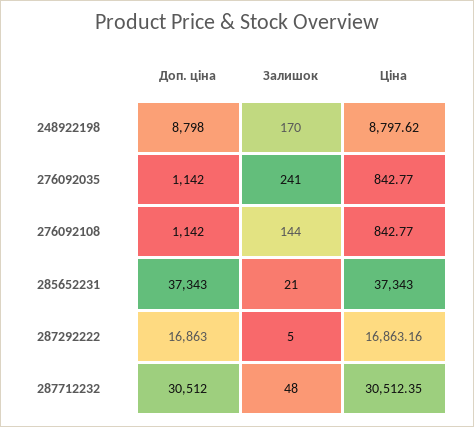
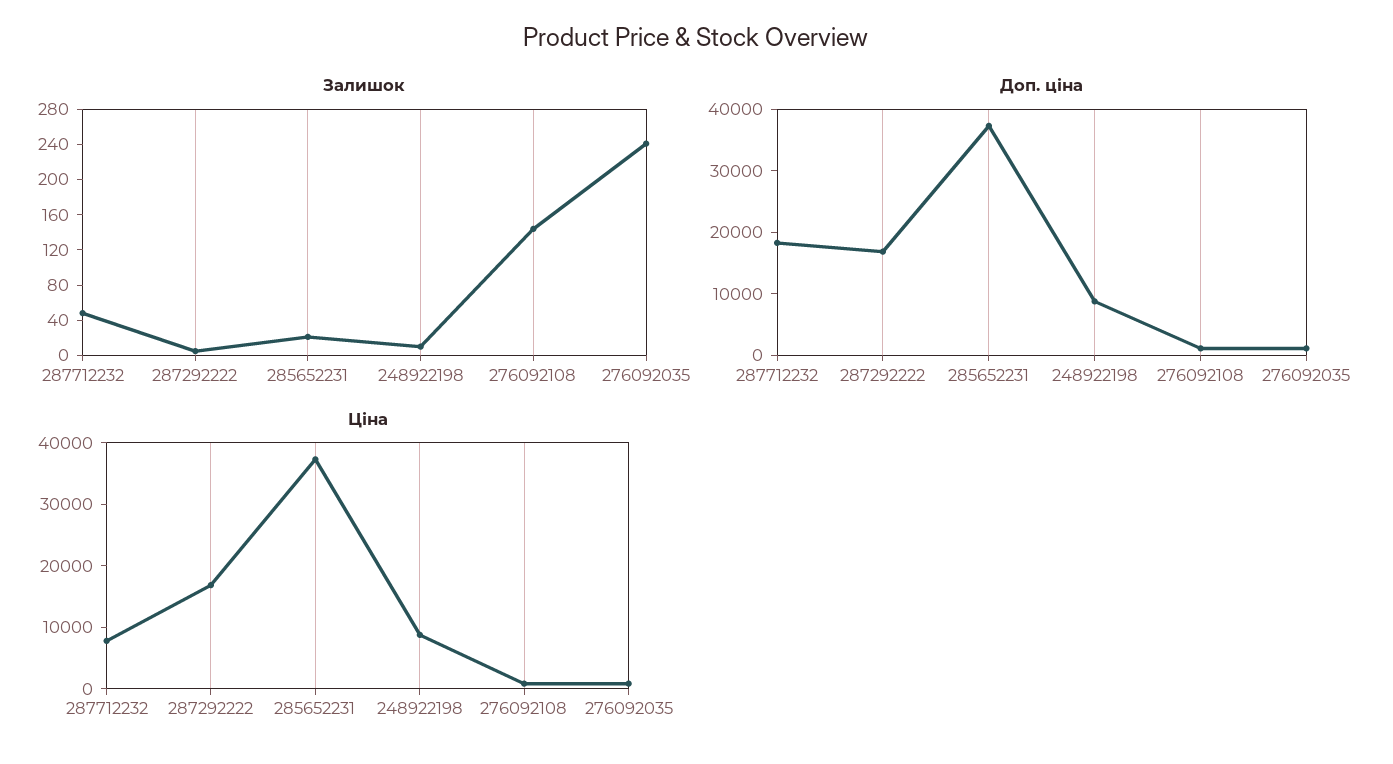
  {
    "Доп. ціна": {
      "248922198": 8798,
      "276092035": 1142,
      "276092108": 1142,
      "285652231": 37343,
      "287292222": 16863,
-     "287712232": 30512
+     "287712232": 18000
    },
    "Залишок": {
-     "248922198": 170,
+     "248922198": 10,
      "276092035": 241,
      "276092108": 144,
      "285652231": 21,
      "287292222": 5,
      "287712232": 48
    },
    "Ціна": {
      "248922198": 8797.62,
      "276092035": 842.77,
      "276092108": 842.77,
      "285652231": 37343,
      "287292222": 16863.16,
-     "287712232": 30512.35
+     "287712232": 8000
    }
  }

